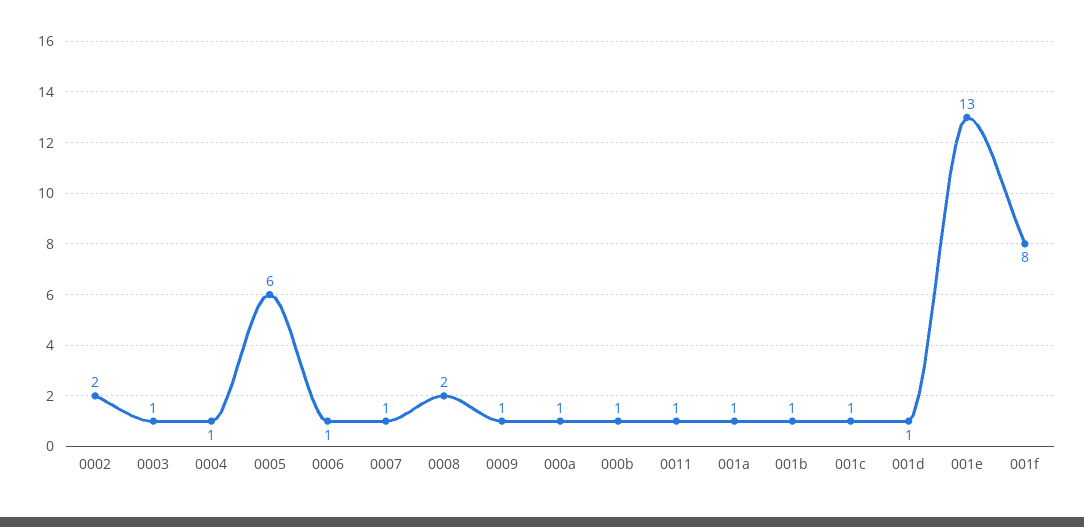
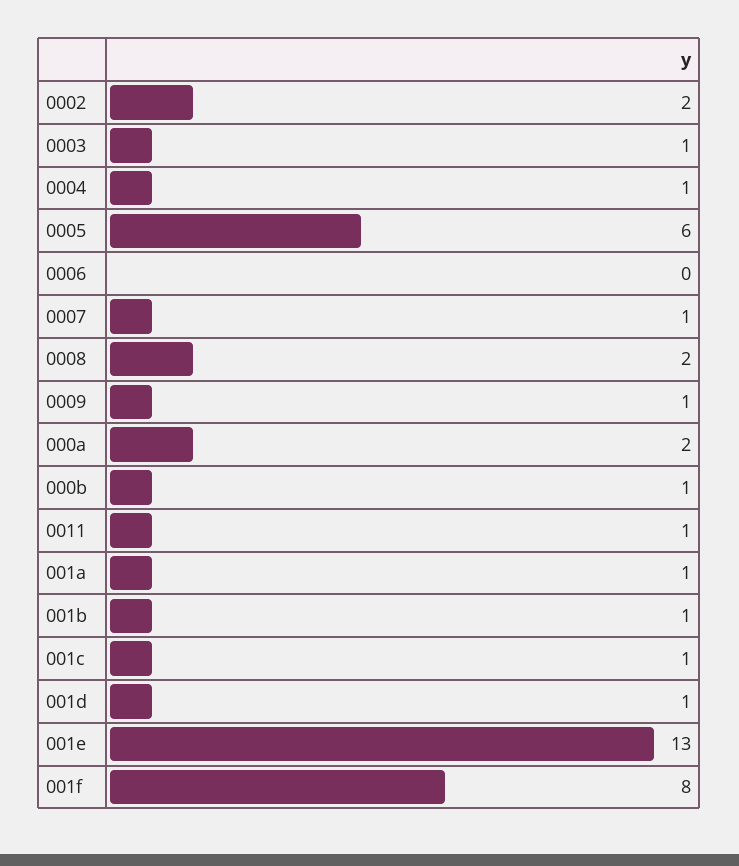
  {
    "0002": 2,
    "0003": 1,
    "0004": 1,
    "0005": 6,
-   "0006": 1,
+   "0006": 0,
    "0007": 1,
    "0008": 2,
    "0009": 1,
-   "000a": 1,
+   "000a": 2,
    "000b": 1,
    "0011": 1,
    "001a": 1,
    "001b": 1,
    "001c": 1,
    "001d": 1,
    "001e": 13,
    "001f": 8
  }

